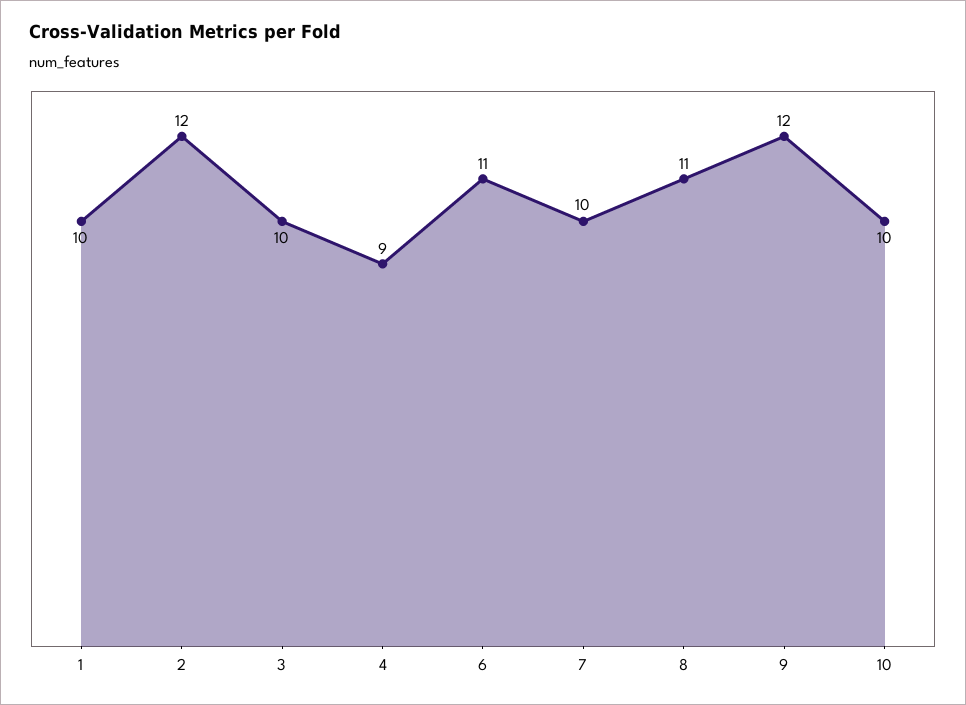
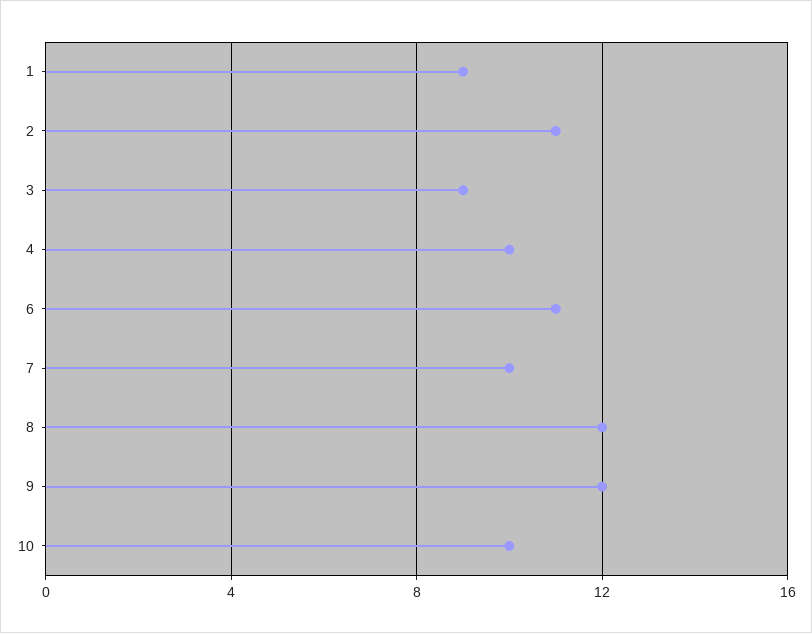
  {
-   "1": 10,
+   "1": 9,
-   "2": 12,
+   "2": 11,
-   "3": 10,
+   "3": 9,
-   "4": 9,
+   "4": 10,
    "6": 11,
    "7": 10,
-   "8": 11,
+   "8": 12,
    "9": 12,
    "10": 10
  }

